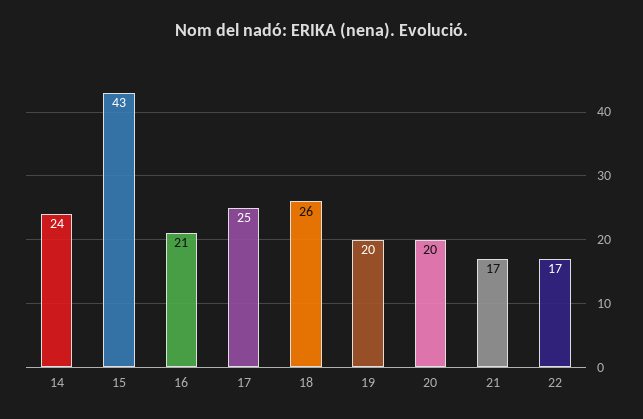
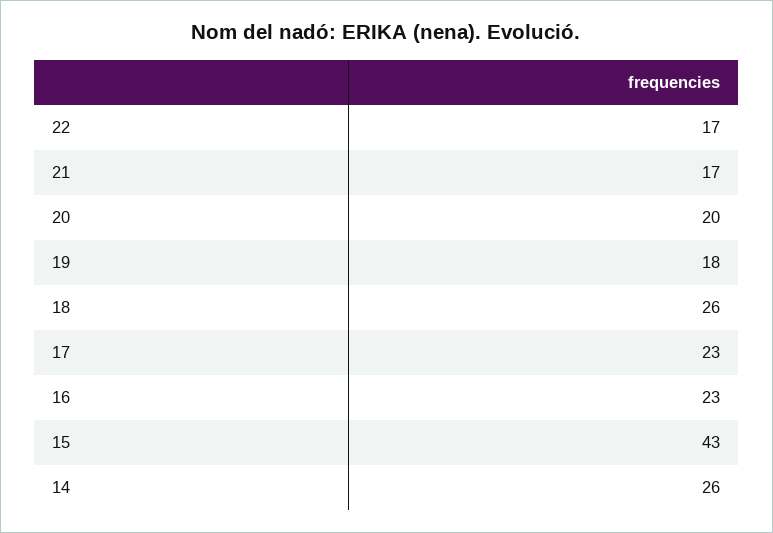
  {
-   "14": 24,
+   "14": 26,
    "15": 43,
-   "16": 21,
+   "16": 23,
-   "17": 25,
+   "17": 23,
    "18": 26,
-   "19": 20,
+   "19": 18,
    "20": 20,
    "21": 17,
    "22": 17
  }

